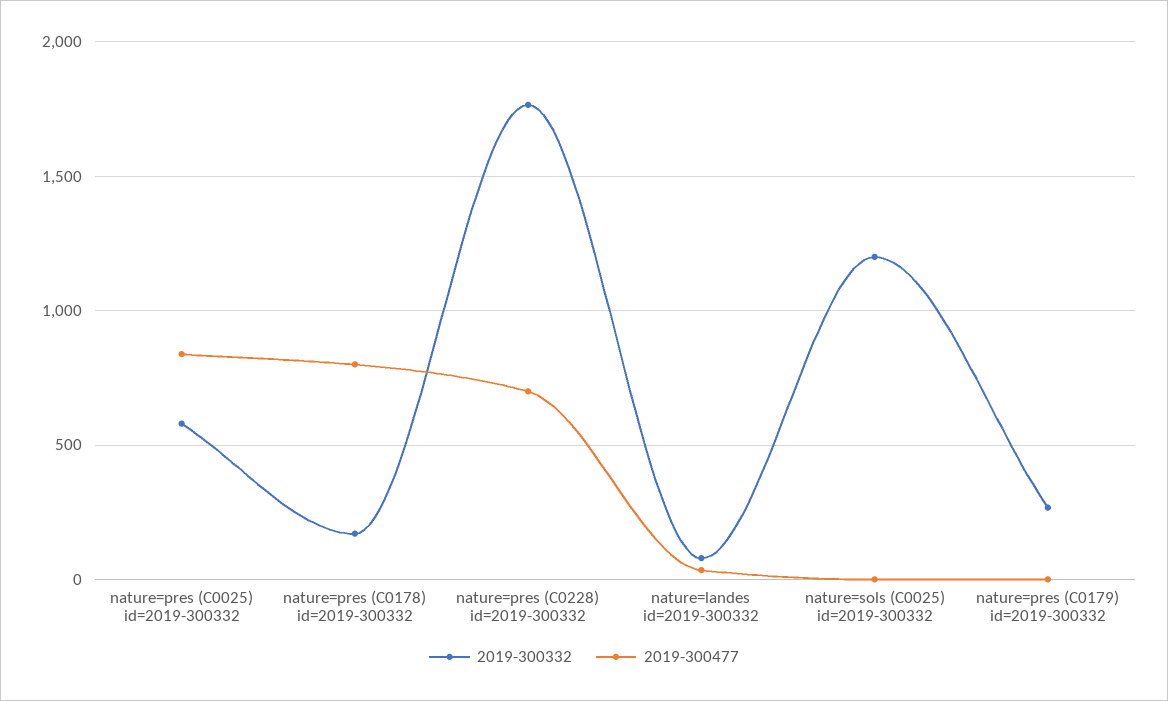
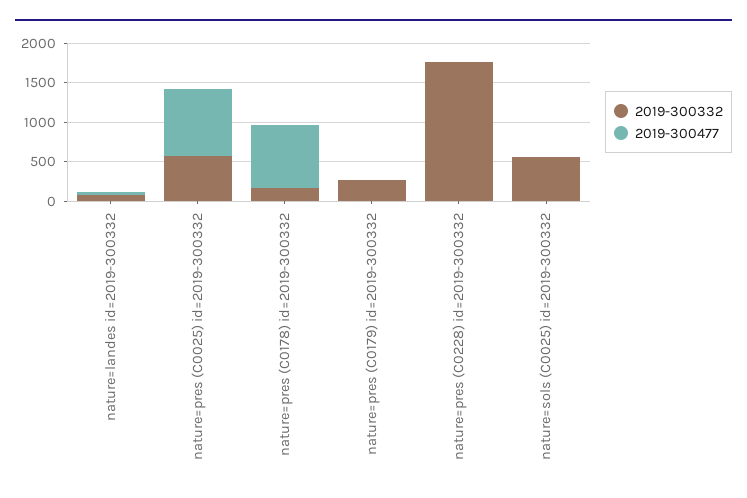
  {
    "2019-300332": {
      "nature=pres (C0025) id=2019-300332": 600,
      "nature=pres (C0178) id=2019-300332": 150,
      "nature=pres (C0228) id=2019-300332": 1750,
      "nature=landes id=2019-300332": 100,
-     "nature=sols (C0025) id=2019-300332": 1200,
+     "nature=sols (C0025) id=2019-300332": 500,
      "nature=pres (C0179) id=2019-300332": 250
    },
    "2019-300477": {
      "nature=pres (C0025) id=2019-300332": 850,
      "nature=pres (C0178) id=2019-300332": 800,
-     "nature=pres (C0228) id=2019-300332": 700,
+     "nature=pres (C0228) id=2019-300332": 0,
      "nature=landes id=2019-300332": 50,
      "nature=sols (C0025) id=2019-300332": 0,
      "nature=pres (C0179) id=2019-300332": 0
    }
  }

